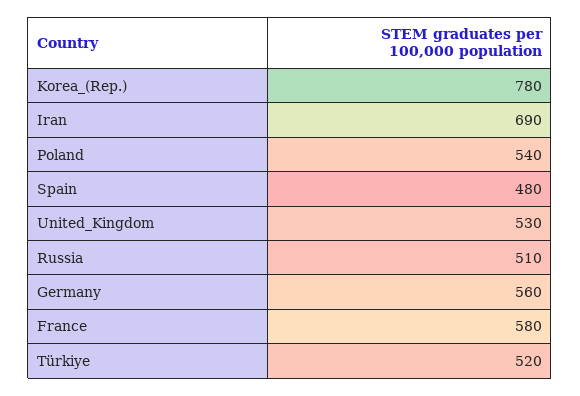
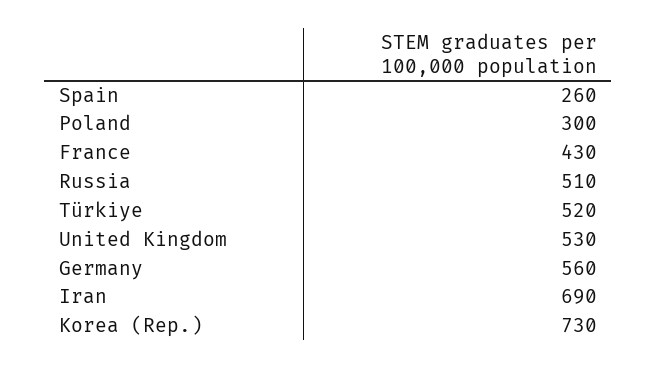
  {
-   "Korea_(Rep.)": 780,
+   "Korea_(Rep.)": 730,
    "Iran": 690,
-   "Poland": 540,
+   "Poland": 300,
-   "Spain": 480,
+   "Spain": 260,
    "United_Kingdom": 530,
    "Russia": 510,
    "Germany": 560,
-   "France": 580,
+   "France": 430,
    "Türkiye": 520
  }

